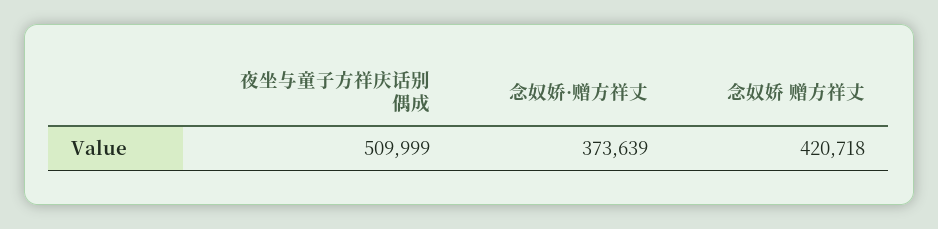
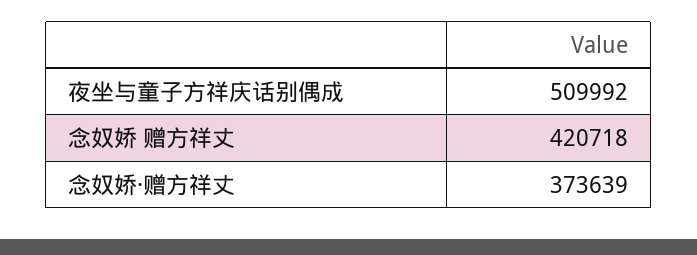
  {
-   "夜坐与童子方祥庆话别偶成": 509999,
+   "夜坐与童子方祥庆话别偶成": 509992,
    "念奴娇·赠方祥丈": 373639,
    "念奴娇 赠方祥丈": 420718
  }

